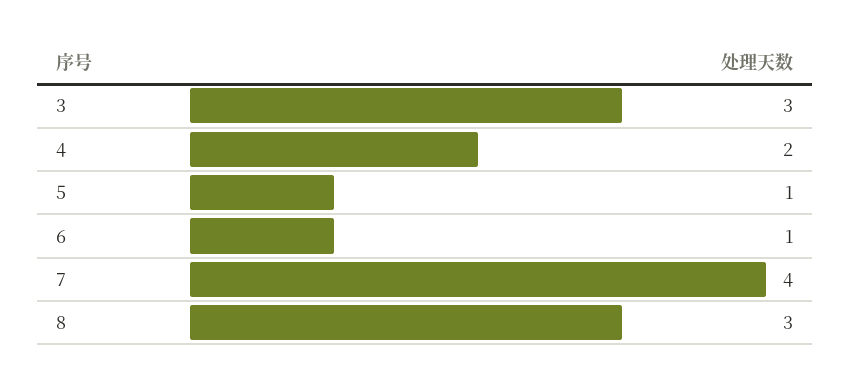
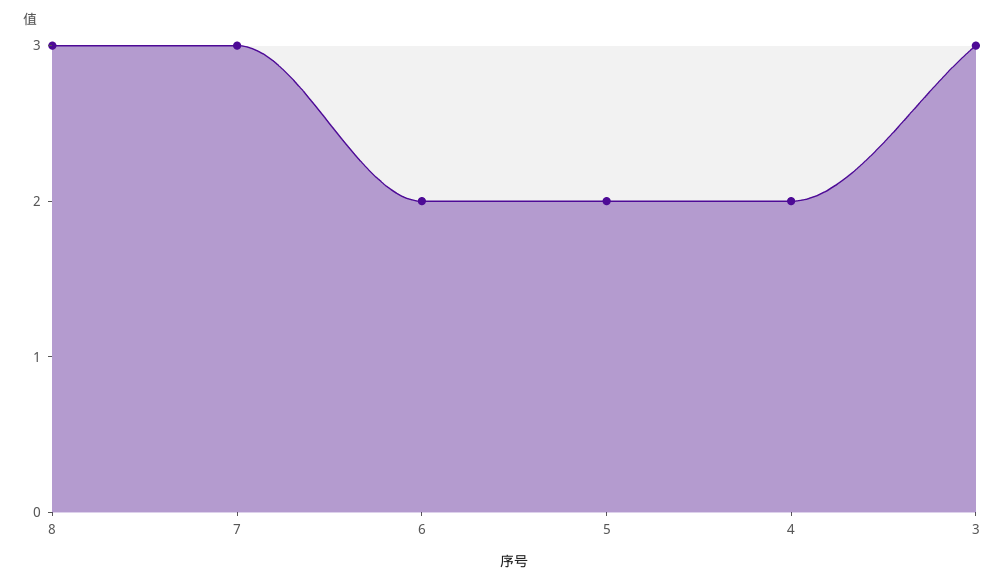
  {
    "3": 3,
    "4": 2,
-   "5": 1,
+   "5": 2,
-   "6": 1,
+   "6": 2,
-   "7": 4,
+   "7": 3,
    "8": 3
  }

